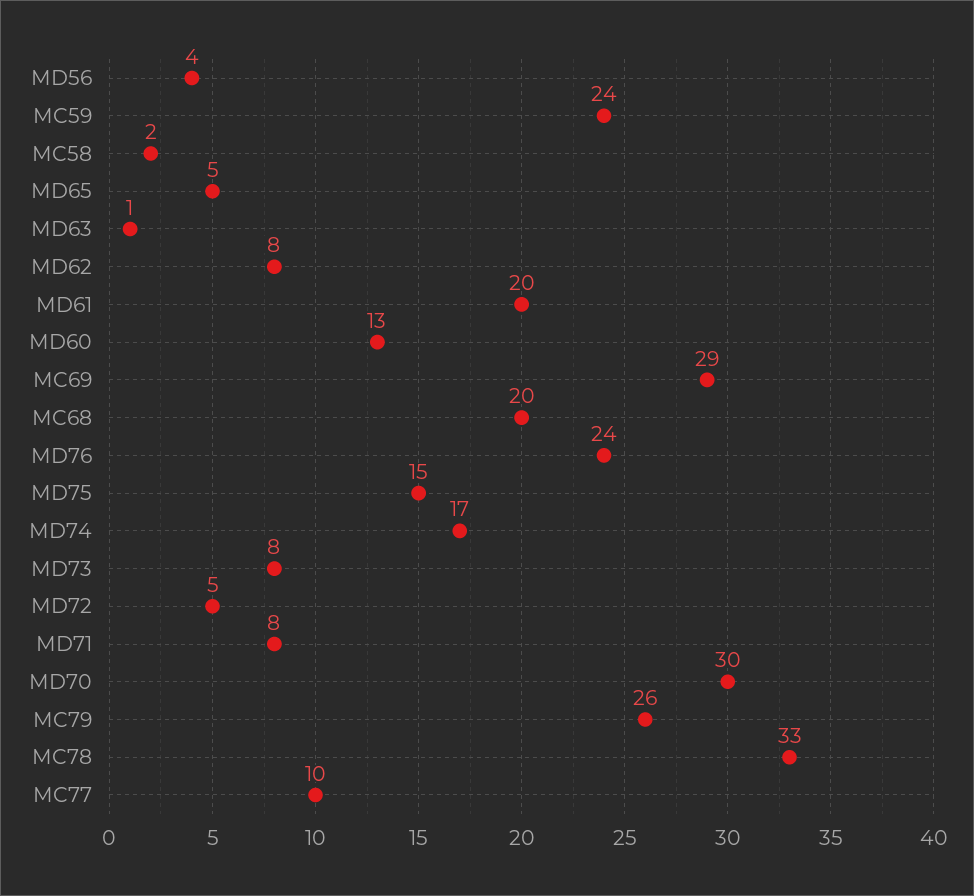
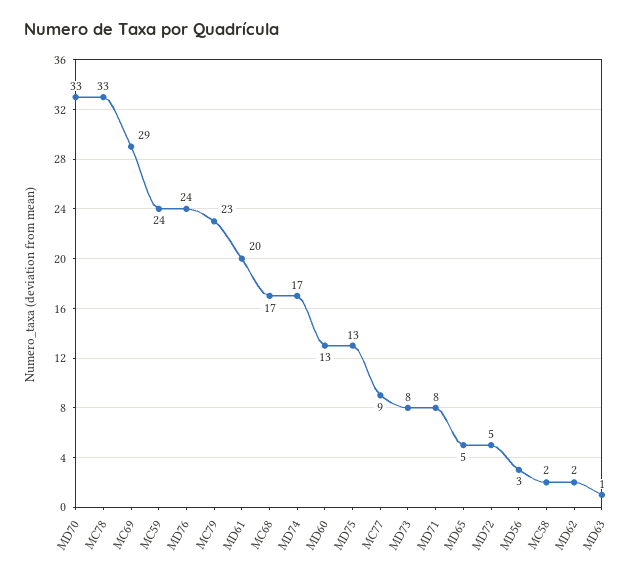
  {
-   "MD56": 4,
+   "MD56": 3,
    "MC59": 24,
    "MC58": 2,
    "MD65": 5,
    "MD63": 1,
-   "MD62": 8,
+   "MD62": 2,
    "MD61": 20,
    "MD60": 13,
    "MC69": 29,
-   "MC68": 20,
+   "MC68": 17,
    "MD76": 24,
-   "MD75": 15,
+   "MD75": 13,
    "MD74": 17,
    "MD73": 8,
    "MD72": 5,
    "MD71": 8,
-   "MD70": 30,
+   "MD70": 33,
-   "MC79": 26,
+   "MC79": 23,
    "MC78": 33,
-   "MC77": 10
+   "MC77": 9
  }

